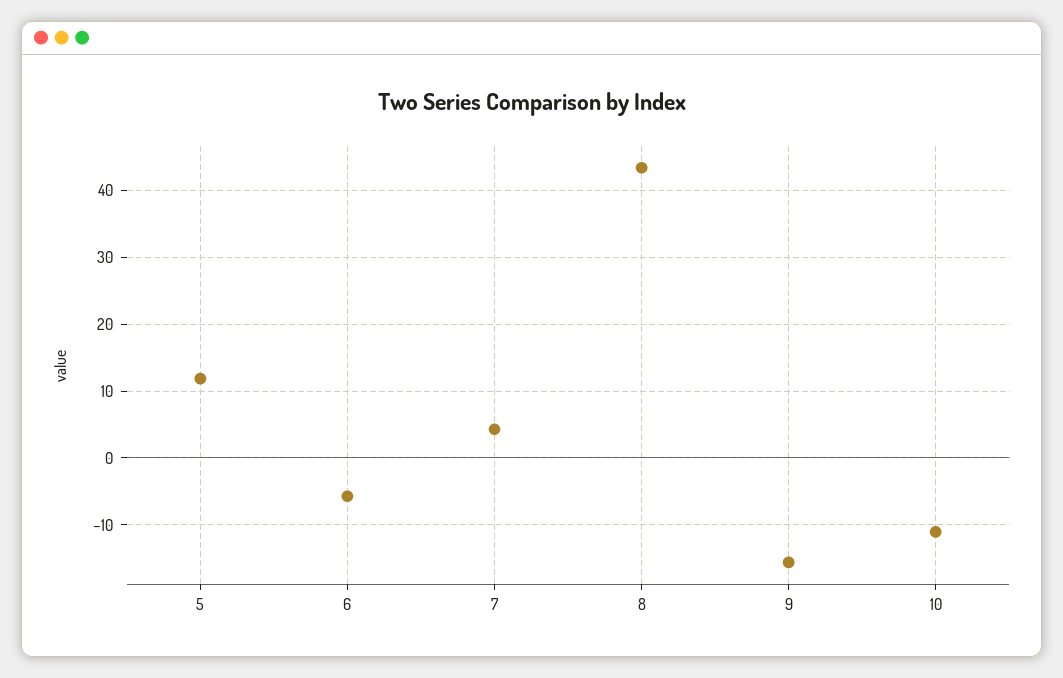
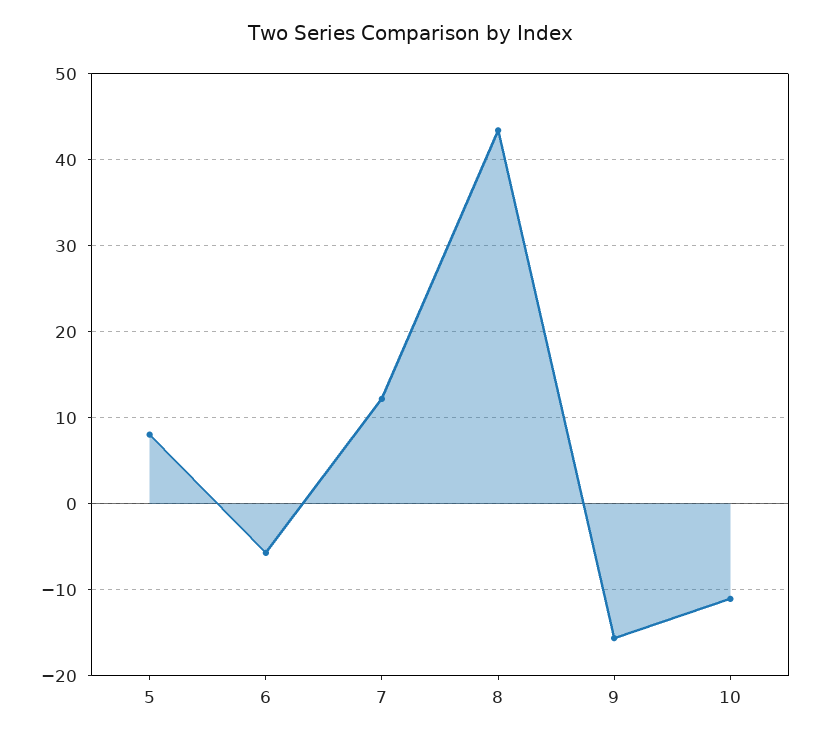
  {
-   "5": 12,
+   "5": 8,
    "6": -6,
-   "7": 4,
+   "7": 12,
    "8": 43,
    "9": -16,
    "10": -11
  }

